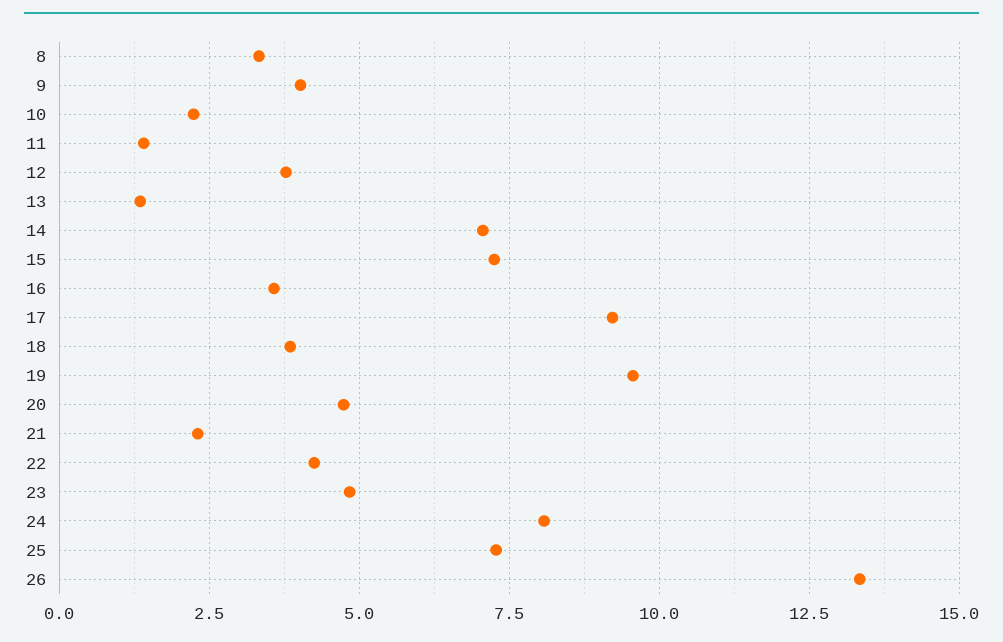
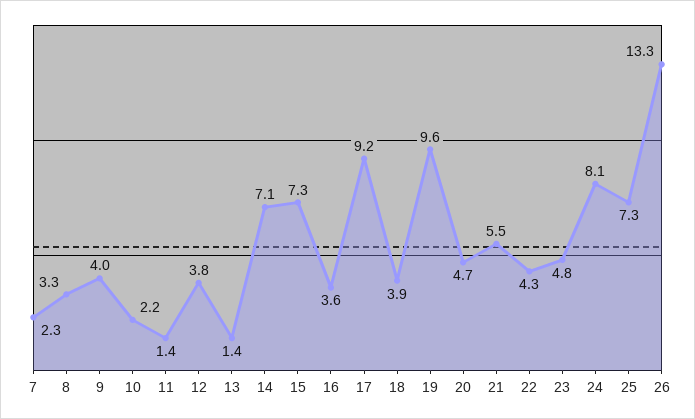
  {
    "8": 3.3,
    "9": 4,
    "10": 2.2,
    "11": 1.4,
    "12": 3.8,
    "13": 1.4,
    "14": 7.1,
    "15": 7.3,
    "16": 3.6,
    "17": 9.2,
    "18": 3.9,
    "19": 9.6,
    "20": 4.7,
-   "21": 2.25,
+   "21": 5.5,
    "22": 4.3,
    "23": 4.8,
    "24": 8.1,
    "25": 7.3,
-   "26": 13.3
+   "26": 13.3,
+   "7": 2.3
  }

